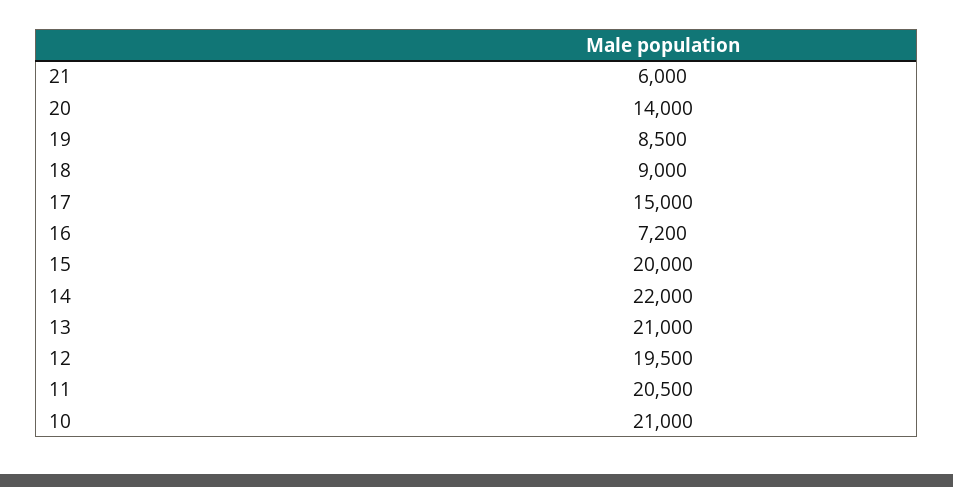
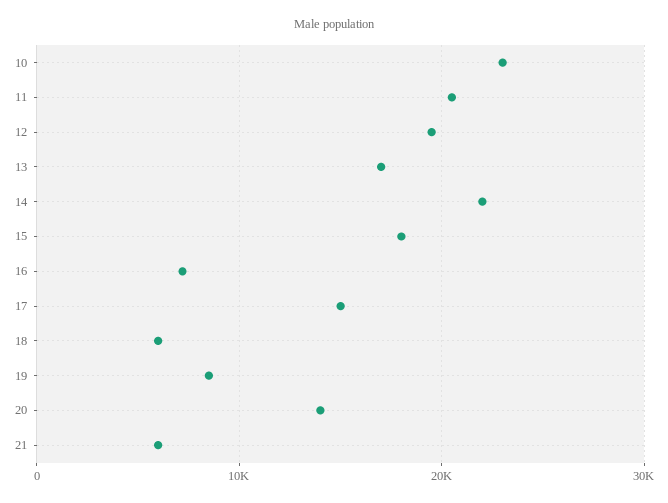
  {
    "21": 6000,
    "20": 14000,
    "19": 8500,
-   "18": 9000,
+   "18": 6000,
    "17": 15000,
    "16": 7200,
-   "15": 20000,
+   "15": 18000,
    "14": 22000,
-   "13": 21000,
+   "13": 17000,
    "12": 19500,
    "11": 20500,
-   "10": 21000
+   "10": 23000
  }

